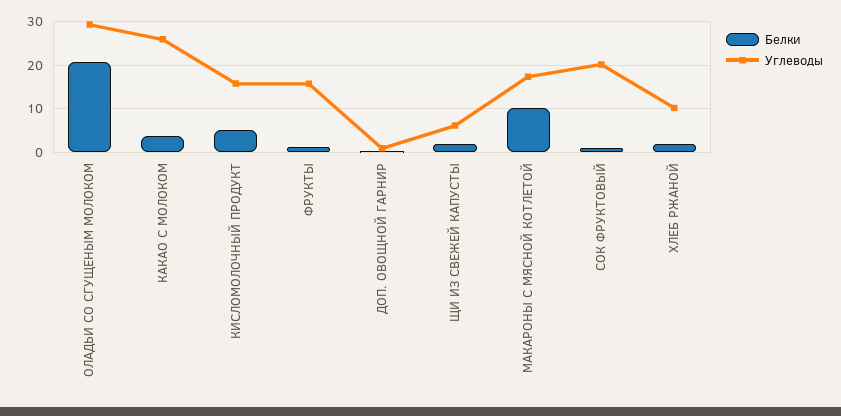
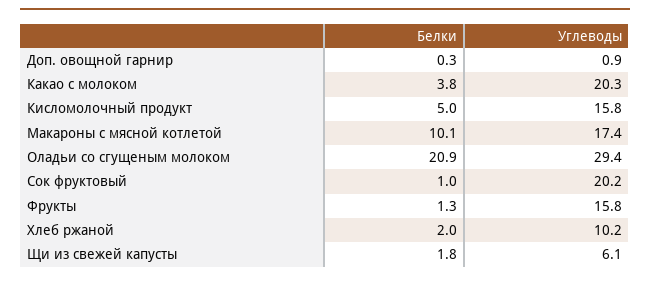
  {
    "Белки": {
      "ОЛАДЬИ СО СГУЩЕНЫМ МОЛОКОМ": 20.9,
      "КАКАО С МОЛОКОМ": 3.8,
      "КИСЛОМОЛОЧНЫЙ ПРОДУКТ": 5,
      "ФРУКТЫ": 1.3,
      "ДОП. ОВОЩНОЙ ГАРНИР": 0.3,
      "ЩИ ИЗ СВЕЖЕЙ КАПУСТЫ": 1.8,
      "МАКАРОНЫ С МЯСНОЙ КОТЛЕТОЙ": 10.1,
      "СОК ФРУКТОВЫЙ": 1,
      "ХЛЕБ РЖАНОЙ": 2
    },
    "Углеводы": {
      "ОЛАДЬИ СО СГУЩЕНЫМ МОЛОКОМ": 29.4,
-     "КАКАО С МОЛОКОМ": 26,
+     "КАКАО С МОЛОКОМ": 20.3,
      "КИСЛОМОЛОЧНЫЙ ПРОДУКТ": 15.8,
      "ФРУКТЫ": 15.8,
      "ДОП. ОВОЩНОЙ ГАРНИР": 0.9,
      "ЩИ ИЗ СВЕЖЕЙ КАПУСТЫ": 6.1,
      "МАКАРОНЫ С МЯСНОЙ КОТЛЕТОЙ": 17.4,
      "СОК ФРУКТОВЫЙ": 20.2,
      "ХЛЕБ РЖАНОЙ": 10.2
    }
  }

